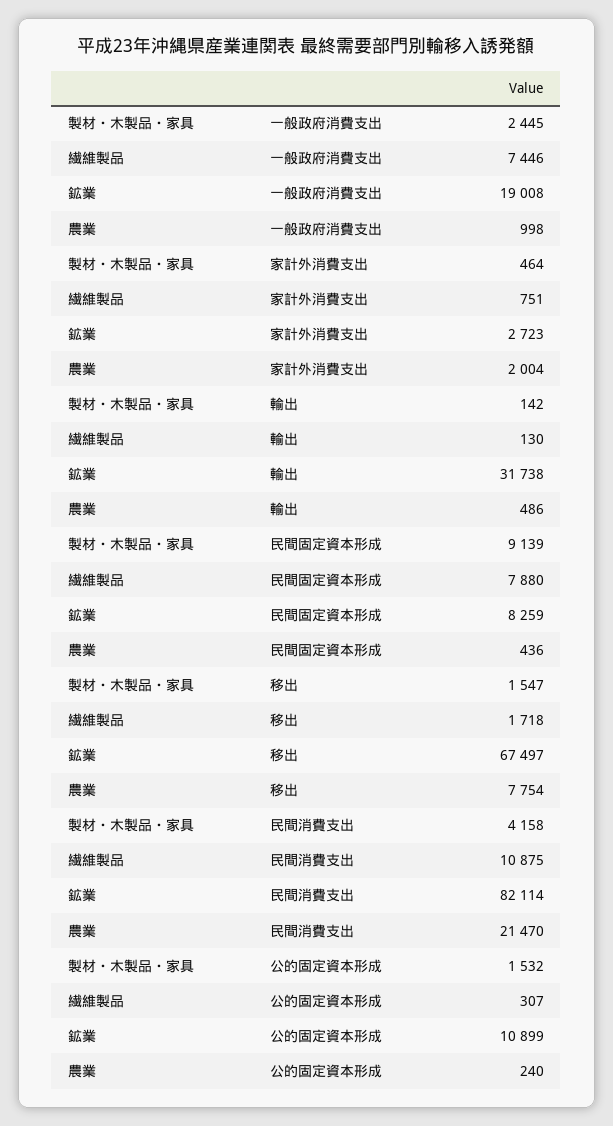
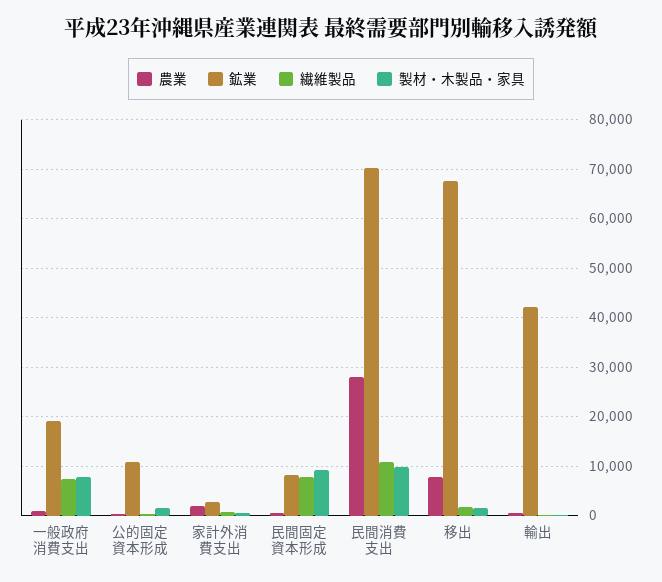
  {
    "製材・木製品・家具": {
-     "一般政府消費支出": 2445,
+     "一般政府消費支出": 8000,
      "家計外消費支出": 464,
      "輸出": 142,
      "民間固定資本形成": 9139,
      "移出": 1547,
-     "民間消費支出": 4158,
+     "民間消費支出": 10000,
      "公的固定資本形成": 1532
    },
    "繊維製品": {
      "一般政府消費支出": 7446,
      "家計外消費支出": 751,
      "輸出": 130,
      "民間固定資本形成": 7880,
      "移出": 1718,
      "民間消費支出": 10875,
      "公的固定資本形成": 307
    },
    "鉱業": {
      "一般政府消費支出": 19008,
      "家計外消費支出": 2723,
-     "輸出": 31738,
+     "輸出": 42000,
      "民間固定資本形成": 8259,
      "移出": 67497,
-     "民間消費支出": 82114,
+     "民間消費支出": 70000,
      "公的固定資本形成": 10899
    },
    "農業": {
      "一般政府消費支出": 998,
      "家計外消費支出": 2004,
      "輸出": 486,
      "民間固定資本形成": 436,
      "移出": 7754,
-     "民間消費支出": 21470,
+     "民間消費支出": 28000,
      "公的固定資本形成": 240
    }
  }

